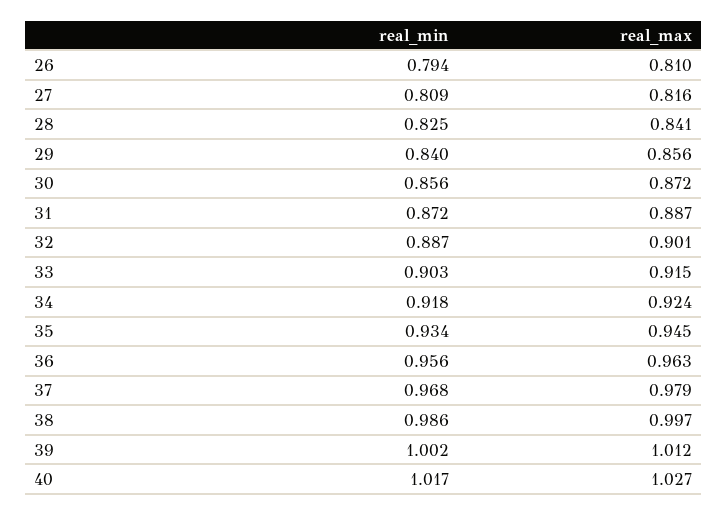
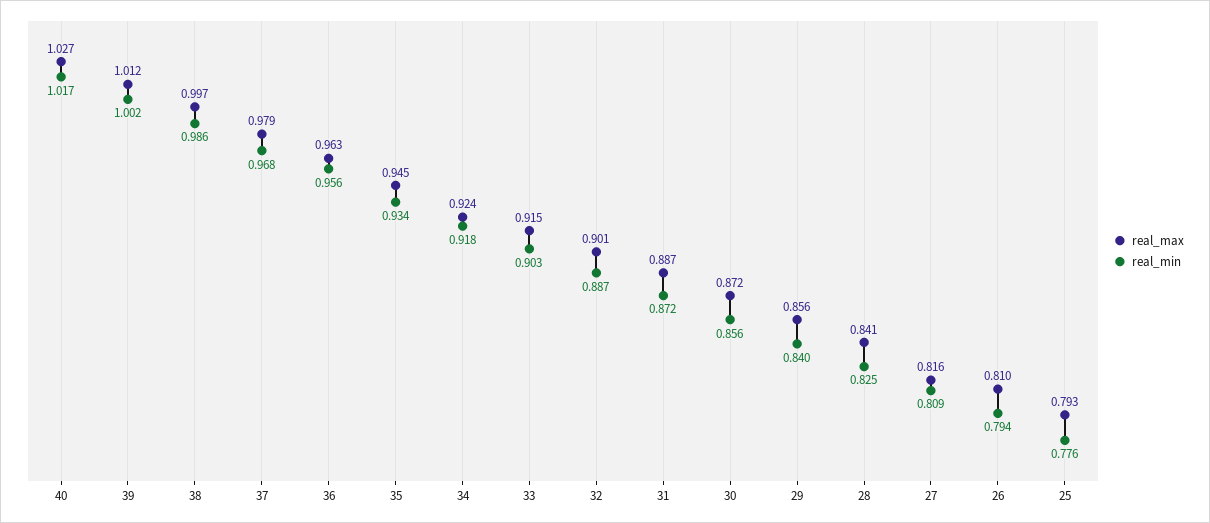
  {
    "real_min": {
      "26": 0.794,
      "27": 0.809,
      "28": 0.825,
      "29": 0.84,
      "30": 0.856,
      "31": 0.872,
      "32": 0.887,
      "33": 0.903,
      "34": 0.918,
      "35": 0.934,
      "36": 0.956,
      "37": 0.968,
      "38": 0.986,
      "39": 1.002,
-     "40": 1.017
+     "40": 1.017,
+     "25": 0.776
    },
    "real_max": {
      "26": 0.81,
      "27": 0.816,
      "28": 0.841,
      "29": 0.856,
      "30": 0.872,
      "31": 0.887,
      "32": 0.901,
      "33": 0.915,
      "34": 0.924,
      "35": 0.945,
      "36": 0.963,
      "37": 0.979,
      "38": 0.997,
      "39": 1.012,
-     "40": 1.027
+     "40": 1.027,
+     "25": 0.793
    }
  }

